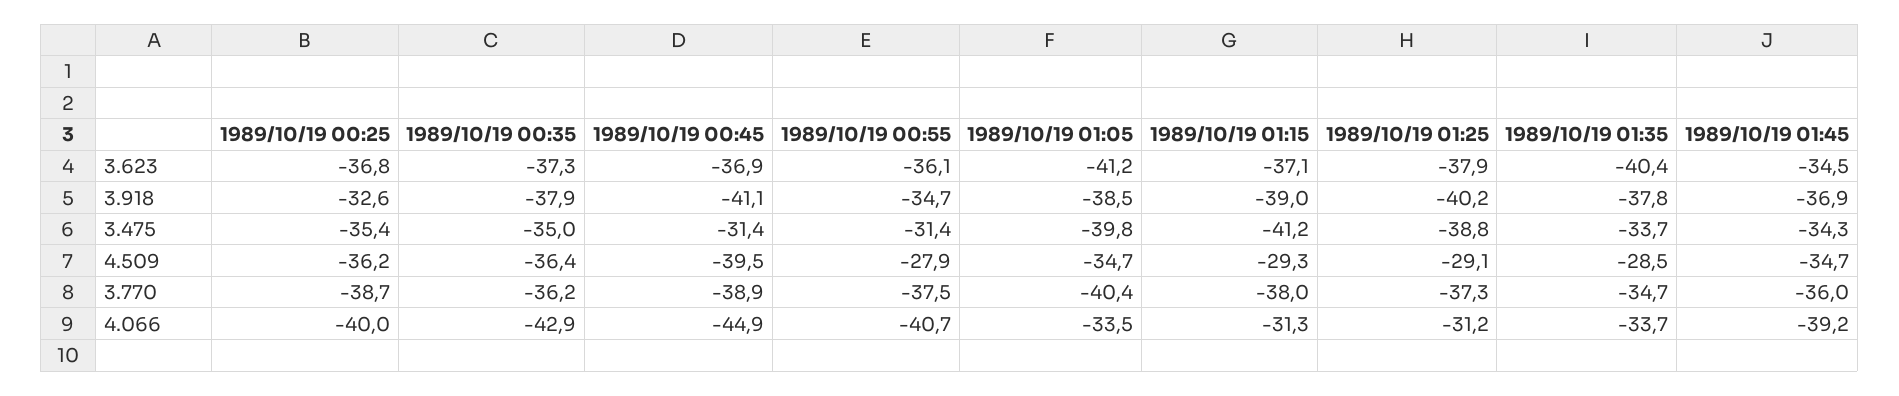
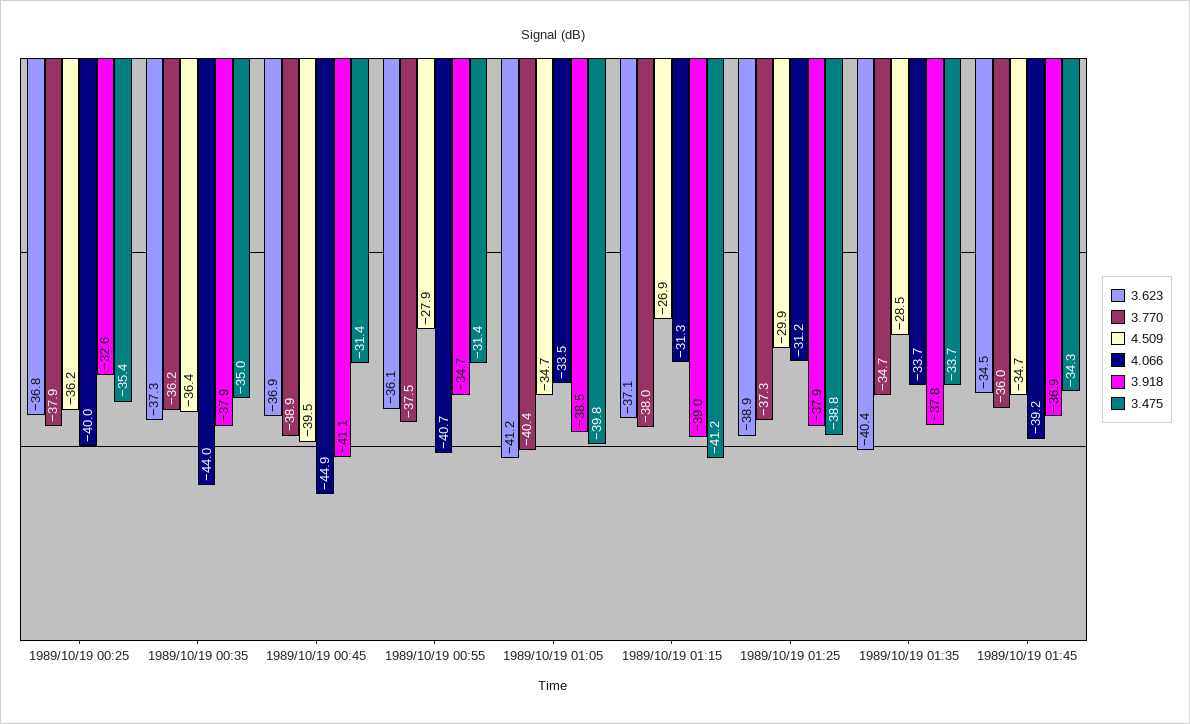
  {
    "3.623": {
      "1989/10/19 00:25": -36.8,
      "1989/10/19 00:35": -37.3,
      "1989/10/19 00:45": -36.9,
      "1989/10/19 00:55": -36.1,
      "1989/10/19 01:05": -41.2,
      "1989/10/19 01:15": -37.1,
-     "1989/10/19 01:25": -37.9,
+     "1989/10/19 01:25": -38.9,
      "1989/10/19 01:35": -40.4,
      "1989/10/19 01:45": -34.5
    },
    "3.918": {
      "1989/10/19 00:25": -32.6,
      "1989/10/19 00:35": -37.9,
      "1989/10/19 00:45": -41.1,
      "1989/10/19 00:55": -34.7,
      "1989/10/19 01:05": -38.5,
      "1989/10/19 01:15": -39,
-     "1989/10/19 01:25": -40.2,
+     "1989/10/19 01:25": -37.9,
      "1989/10/19 01:35": -37.8,
      "1989/10/19 01:45": -36.9
    },
    "3.475": {
      "1989/10/19 00:25": -35.4,
      "1989/10/19 00:35": -35,
      "1989/10/19 00:45": -31.4,
      "1989/10/19 00:55": -31.4,
      "1989/10/19 01:05": -39.8,
      "1989/10/19 01:15": -41.2,
      "1989/10/19 01:25": -38.8,
      "1989/10/19 01:35": -33.7,
      "1989/10/19 01:45": -34.3
    },
    "4.509": {
      "1989/10/19 00:25": -36.2,
      "1989/10/19 00:35": -36.4,
      "1989/10/19 00:45": -39.5,
      "1989/10/19 00:55": -27.9,
      "1989/10/19 01:05": -34.7,
-     "1989/10/19 01:15": -29.3,
+     "1989/10/19 01:15": -26.9,
-     "1989/10/19 01:25": -29.1,
+     "1989/10/19 01:25": -29.9,
      "1989/10/19 01:35": -28.5,
      "1989/10/19 01:45": -34.7
    },
    "3.770": {
-     "1989/10/19 00:25": -38.7,
+     "1989/10/19 00:25": -37.9,
      "1989/10/19 00:35": -36.2,
      "1989/10/19 00:45": -38.9,
      "1989/10/19 00:55": -37.5,
      "1989/10/19 01:05": -40.4,
      "1989/10/19 01:15": -38,
      "1989/10/19 01:25": -37.3,
      "1989/10/19 01:35": -34.7,
      "1989/10/19 01:45": -36
    },
    "4.066": {
      "1989/10/19 00:25": -40,
-     "1989/10/19 00:35": -42.9,
+     "1989/10/19 00:35": -44,
      "1989/10/19 00:45": -44.9,
      "1989/10/19 00:55": -40.7,
      "1989/10/19 01:05": -33.5,
      "1989/10/19 01:15": -31.3,
      "1989/10/19 01:25": -31.2,
      "1989/10/19 01:35": -33.7,
      "1989/10/19 01:45": -39.2
    }
  }

